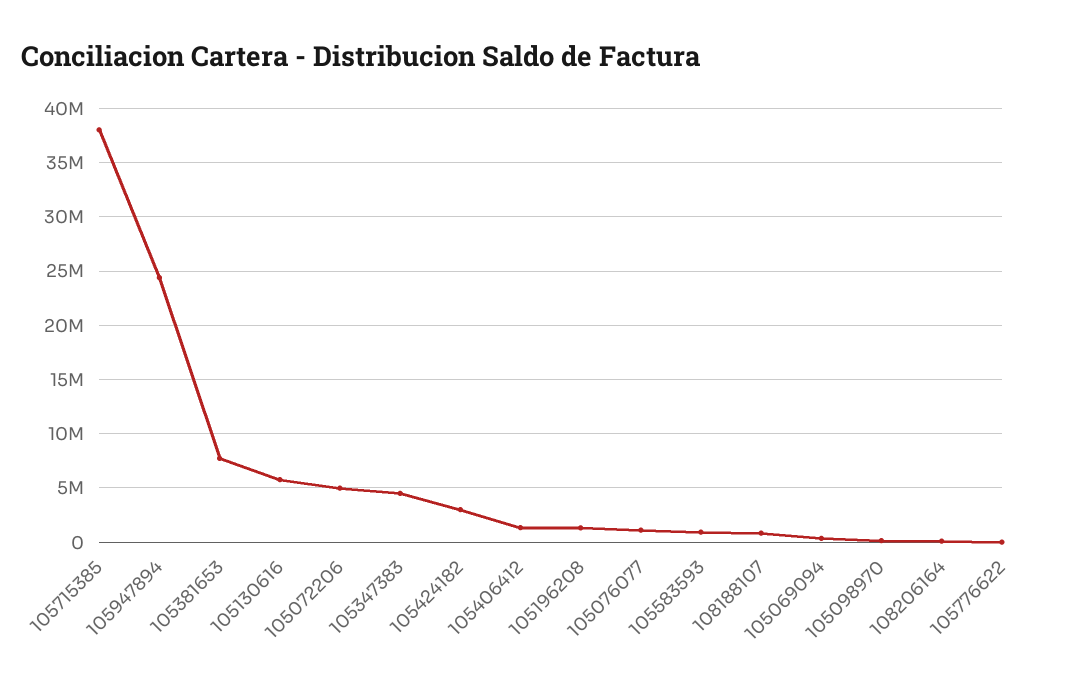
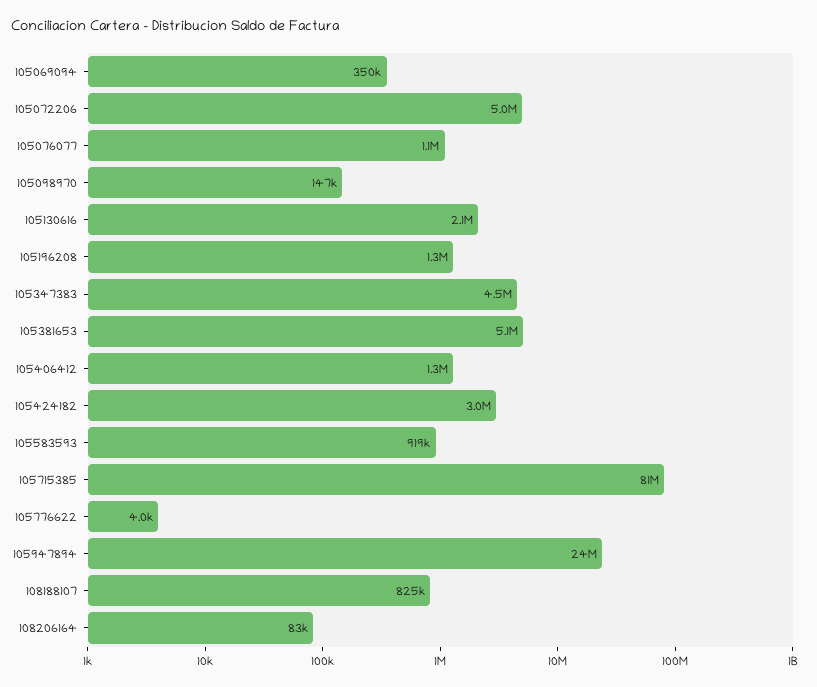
  {
-   "105715385": 38000000,
+   "105715385": 81000000,
    "105947894": 24000000,
-   "105381653": 8000000,
+   "105381653": 5100000,
-   "105130616": 6000000,
+   "105130616": 2100000,
    "105072206": 5000000,
    "105347383": 4500000,
    "105424182": 3000000,
    "105406412": 1300000,
    "105196208": 1300000,
    "105076077": 1100000,
    "105583593": 919000,
    "108188107": 825000,
    "105069094": 350000,
    "105098970": 147000,
    "108206164": 83000,
    "105776622": 4000
  }

